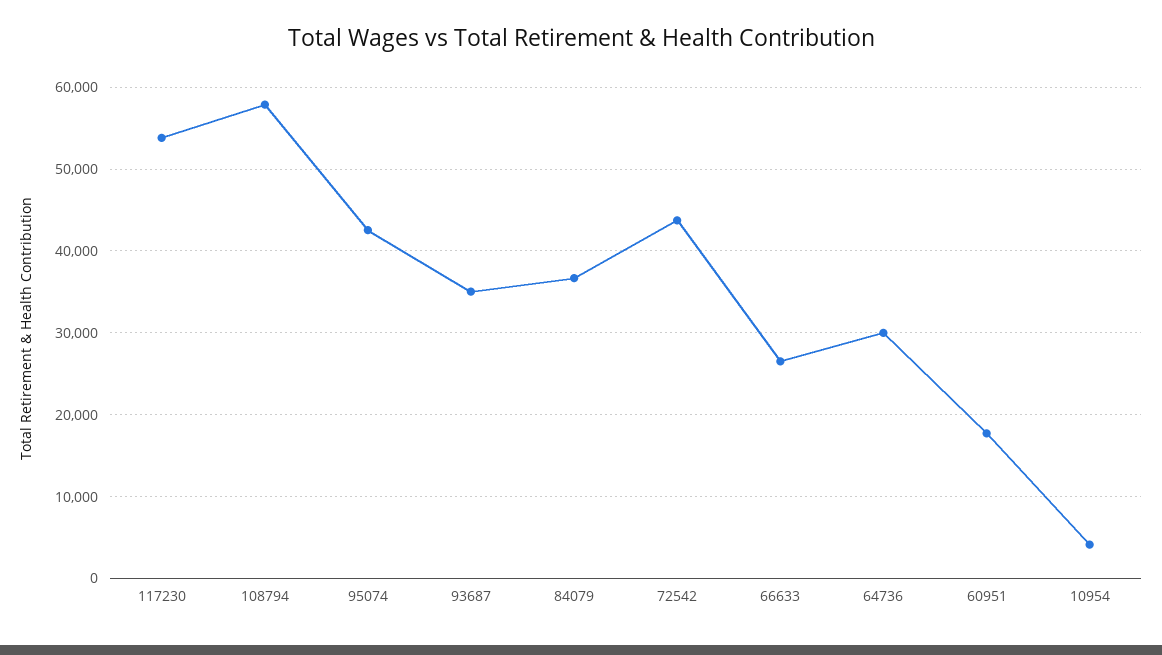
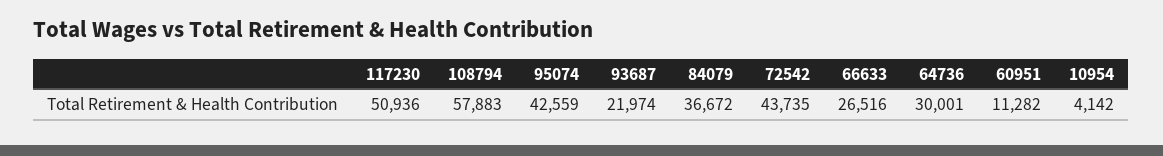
  {
-   "117230": 54000,
+   "117230": 50936,
    "108794": 57883,
    "95074": 42559,
-   "93687": 35000,
+   "93687": 21974,
    "84079": 36672,
    "72542": 43735,
    "66633": 26516,
    "64736": 30001,
-   "60951": 18000,
+   "60951": 11282,
    "10954": 4142
  }

